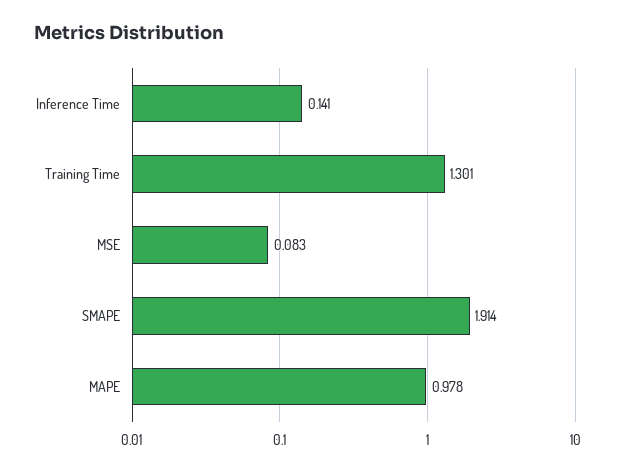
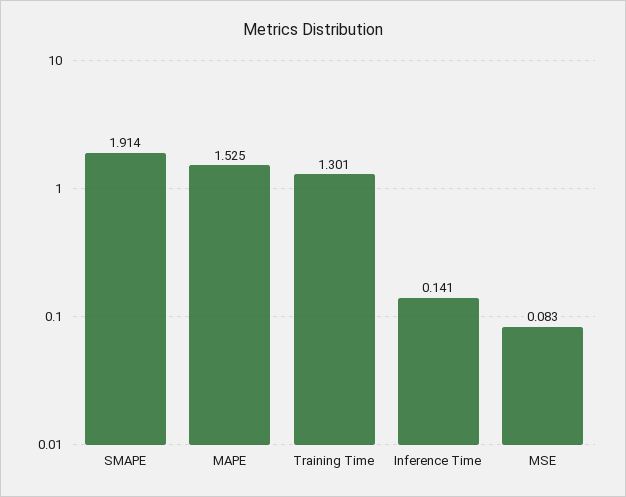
  {
    "Inference Time": 0.141,
    "Training Time": 1.301,
    "MSE": 0.083,
    "SMAPE": 1.914,
-   "MAPE": 0.978
+   "MAPE": 1.525
  }

